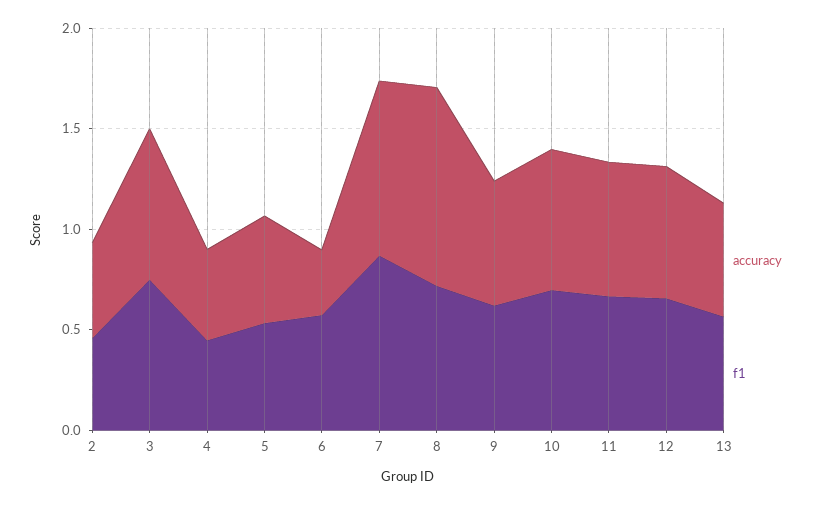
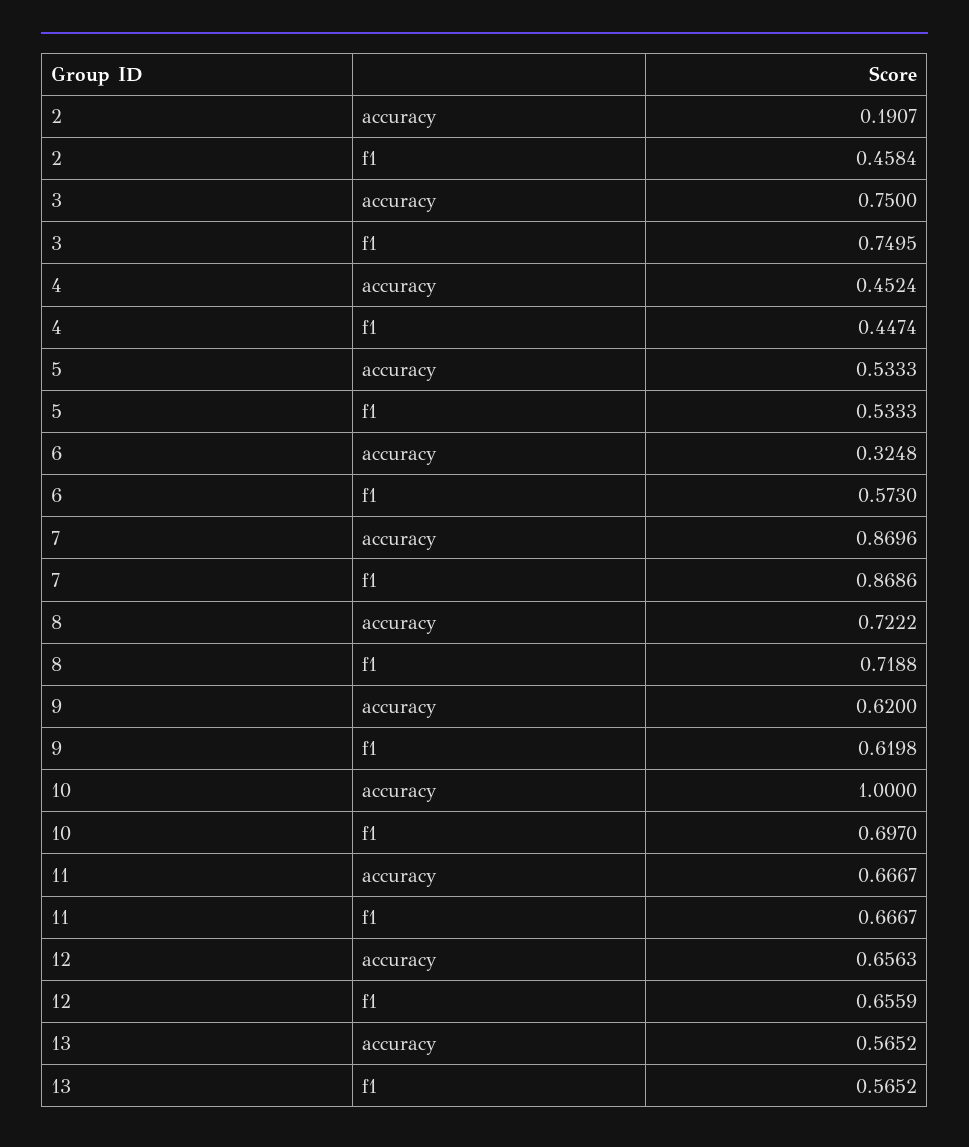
  {
    "accuracy": {
-     "2": 0.5,
+     "2": 0.1907,
      "3": 0.75,
      "4": 0.4524,
      "5": 0.5333,
      "6": 0.3248,
      "7": 0.8696,
-     "8": 1,
+     "8": 0.7222,
      "9": 0.62,
-     "10": 0.7,
+     "10": 1,
      "11": 0.6667,
      "12": 0.6563,
      "13": 0.5652
    },
    "f1": {
      "2": 0.4584,
      "3": 0.7495,
      "4": 0.4474,
      "5": 0.5333,
      "6": 0.573,
      "7": 0.8686,
      "8": 0.7188,
      "9": 0.6198,
      "10": 0.697,
      "11": 0.6667,
      "12": 0.6559,
      "13": 0.5652
    }
  }

